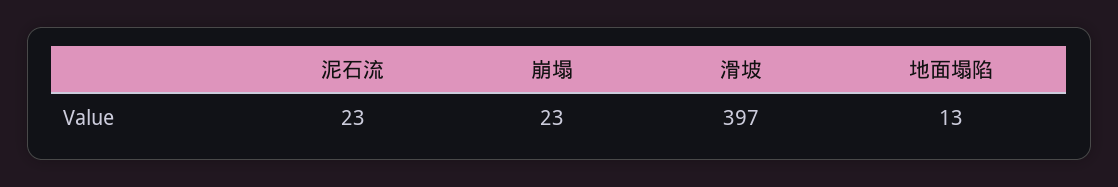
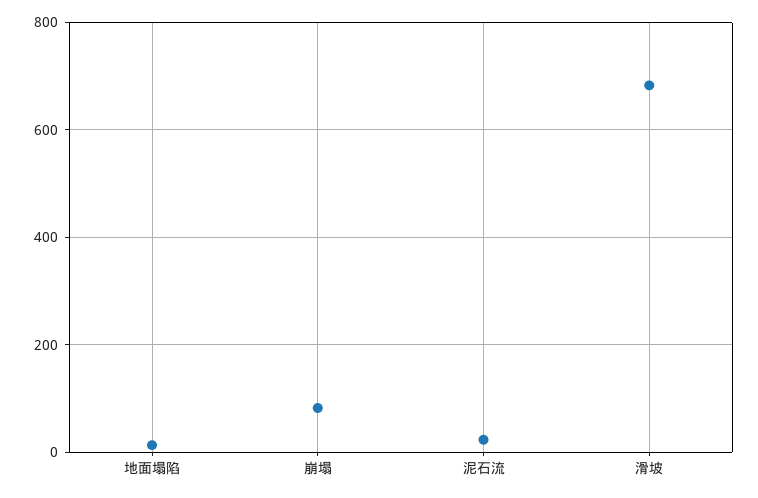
  {
    "泥石流": 23,
-   "崩塌": 23,
+   "崩塌": 80,
-   "滑坡": 397,
+   "滑坡": 680,
    "地面塌陷": 13
  }

